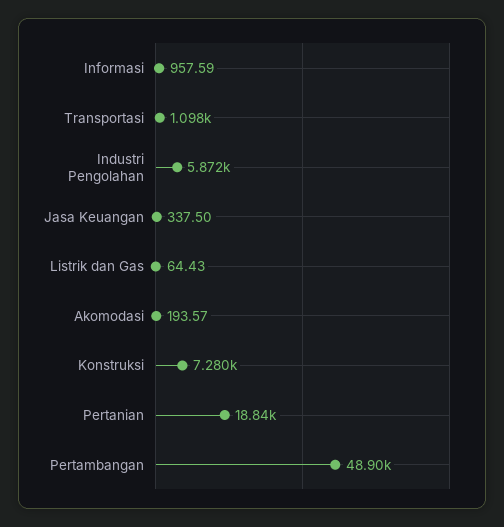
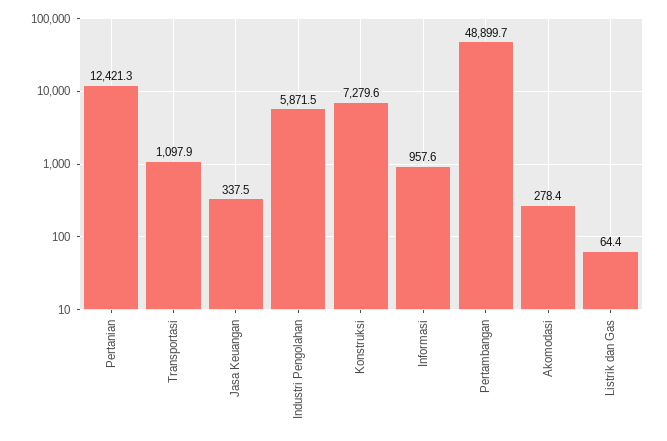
  {
    "Informasi": 957.59,
    "Transportasi": 1097.9,
    "Industri Pengolahan": 5871.5,
    "Jasa Keuangan": 337.5,
    "Listrik dan Gas": 64.43,
-   "Akomodasi": 193.57,
+   "Akomodasi": 278.4,
    "Konstruksi": 7279.6,
-   "Pertanian": 18840,
+   "Pertanian": 12421.3,
    "Pertambangan": 48899.7
  }

